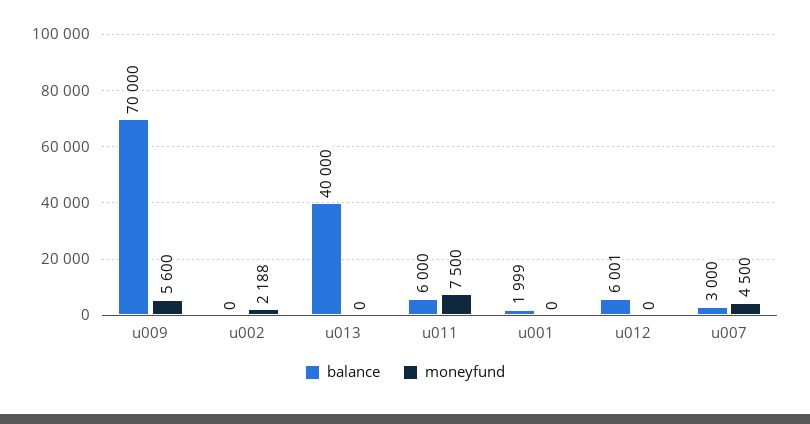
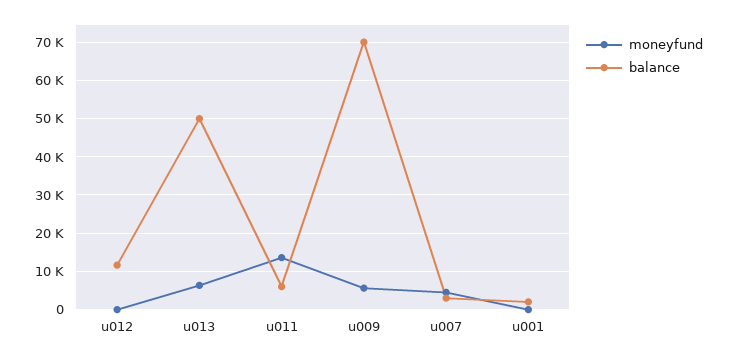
  {
    "balance": {
      "u009": 70000,
-     "u002": 0,
-     "u013": 40000,
+     "u013": 50000,
      "u011": 6000,
      "u001": 1999,
-     "u012": 6001,
+     "u012": 12000,
      "u007": 3000
    },
    "moneyfund": {
      "u009": 5600,
-     "u002": 2188,
-     "u013": 0,
+     "u013": 6000,
-     "u011": 7500,
+     "u011": 14000,
      "u001": 0,
      "u012": 0,
      "u007": 4500
    }
  }

